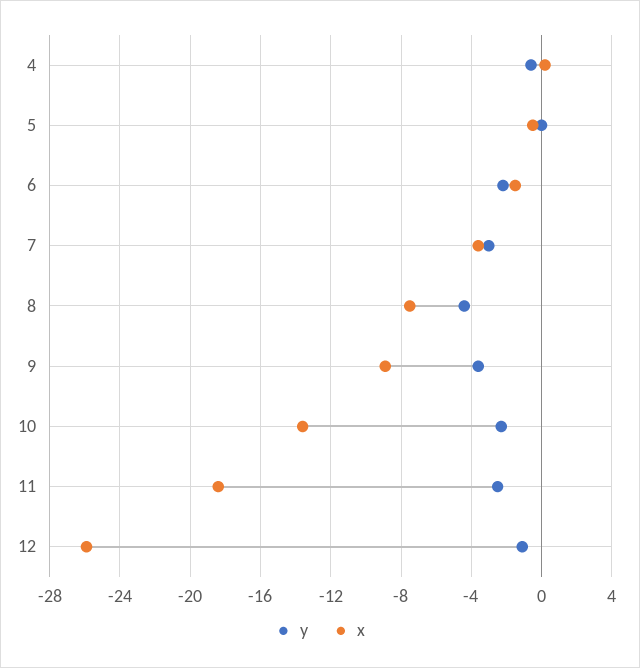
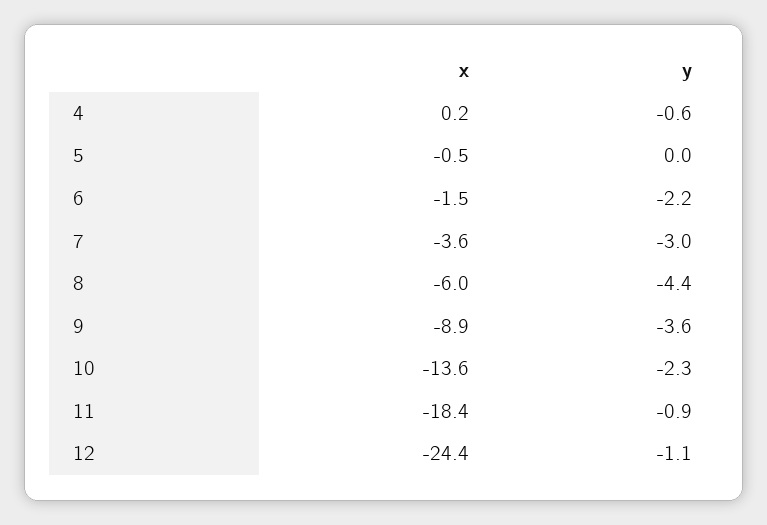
  {
    "y": {
      "4": -0.6,
      "5": 0,
      "6": -2.2,
      "7": -3,
      "8": -4.4,
      "9": -3.6,
      "10": -2.3,
-     "11": -2.5,
+     "11": -0.9,
      "12": -1.1
    },
    "x": {
      "4": 0.2,
      "5": -0.5,
      "6": -1.5,
      "7": -3.6,
-     "8": -7.5,
+     "8": -6,
      "9": -8.9,
      "10": -13.6,
      "11": -18.4,
-     "12": -26
+     "12": -24.4
    }
  }

